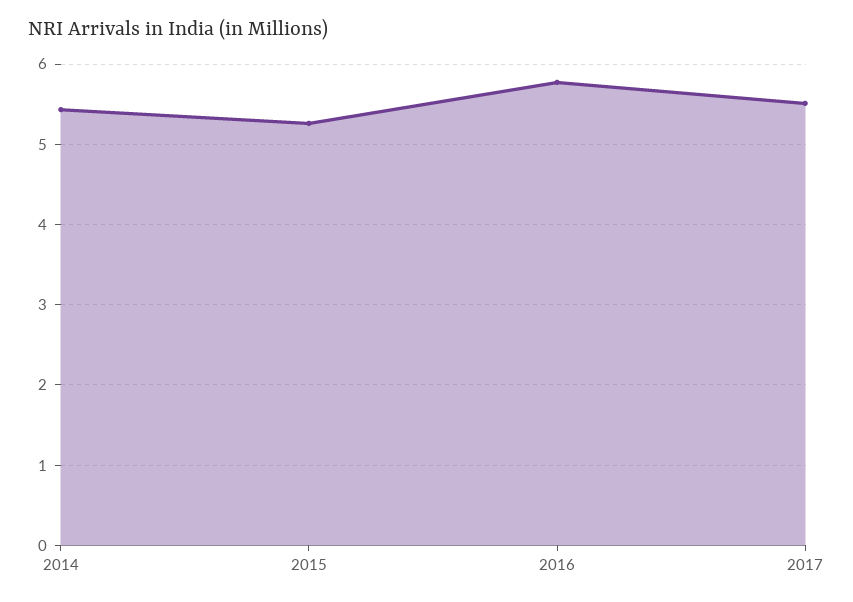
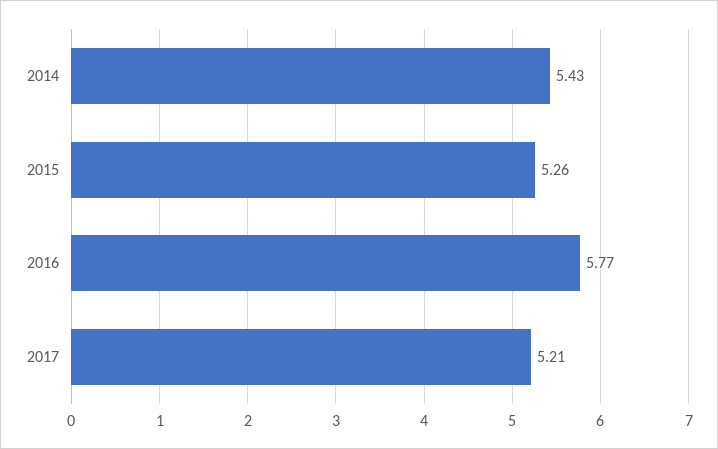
  {
    "2014": 5.43,
    "2015": 5.26,
    "2016": 5.77,
-   "2017": 5.5
+   "2017": 5.21
  }

